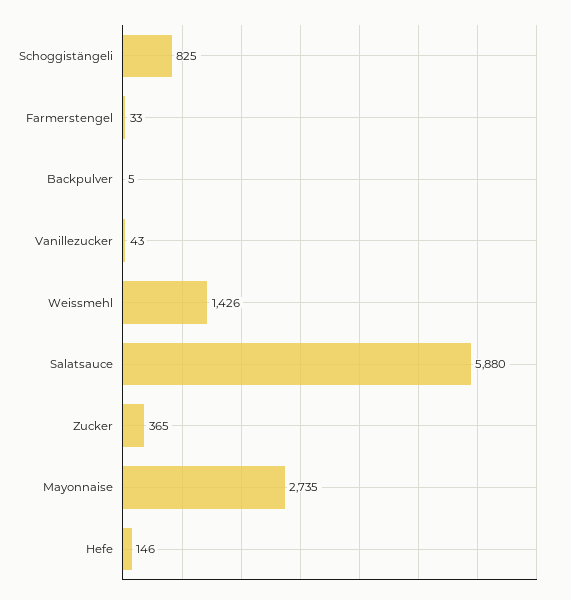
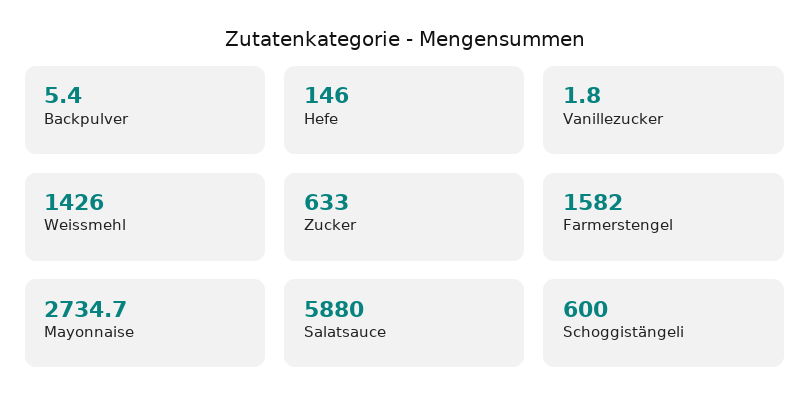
  {
-   "Schoggistängeli": 825,
+   "Schoggistängeli": 600,
-   "Farmerstengel": 33,
+   "Farmerstengel": 1582,
    "Backpulver": 5.4,
-   "Vanillezucker": 43,
+   "Vanillezucker": 1.8,
    "Weissmehl": 1426,
    "Salatsauce": 5880,
-   "Zucker": 365,
+   "Zucker": 633,
    "Mayonnaise": 2734.7,
    "Hefe": 146
  }

